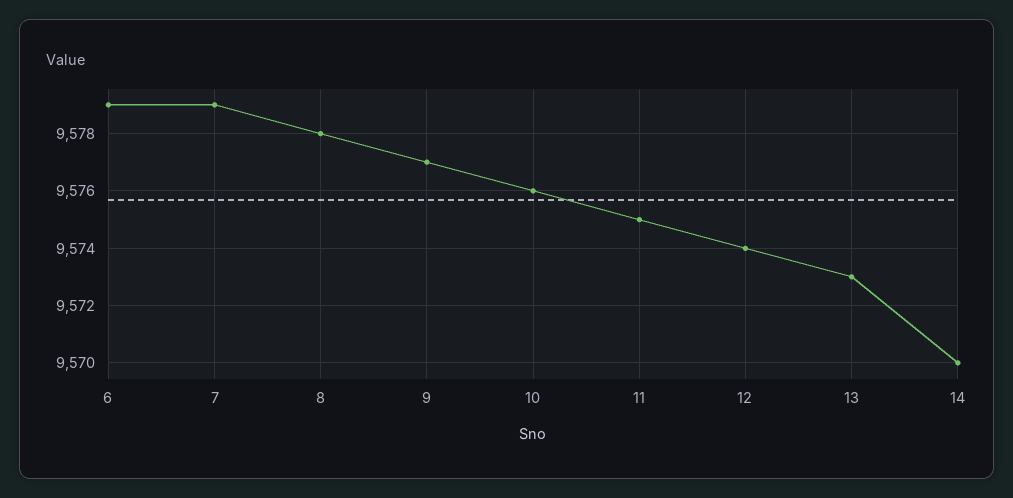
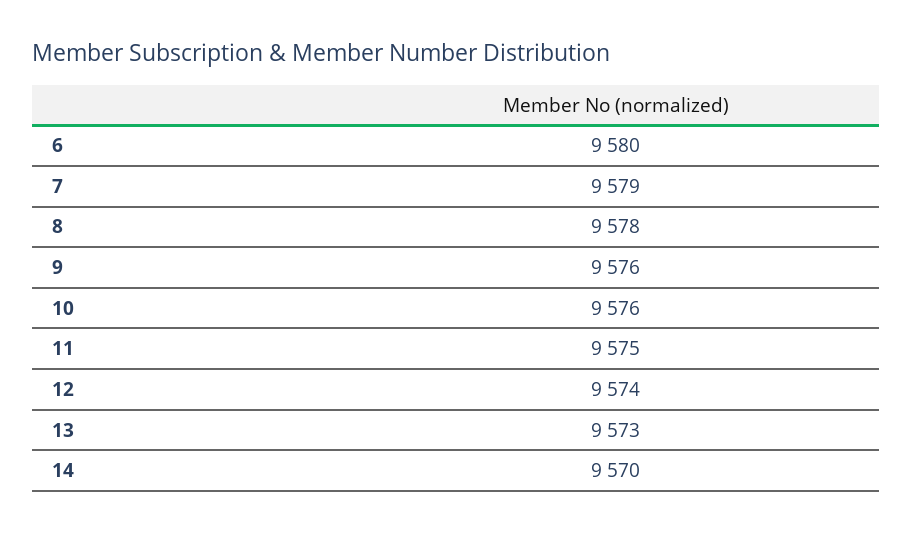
  {
-   "6": 9579,
+   "6": 9580,
    "7": 9579,
    "8": 9578,
-   "9": 9577,
+   "9": 9576,
    "10": 9576,
    "11": 9575,
    "12": 9574,
    "13": 9573,
    "14": 9570
  }

